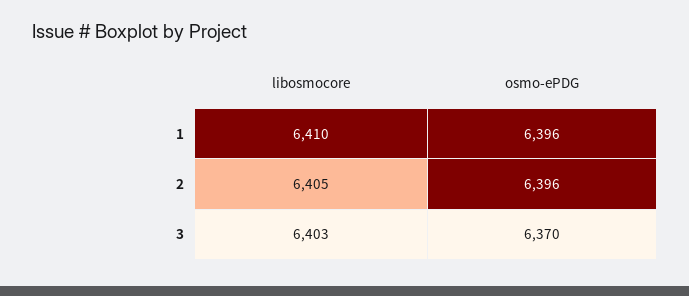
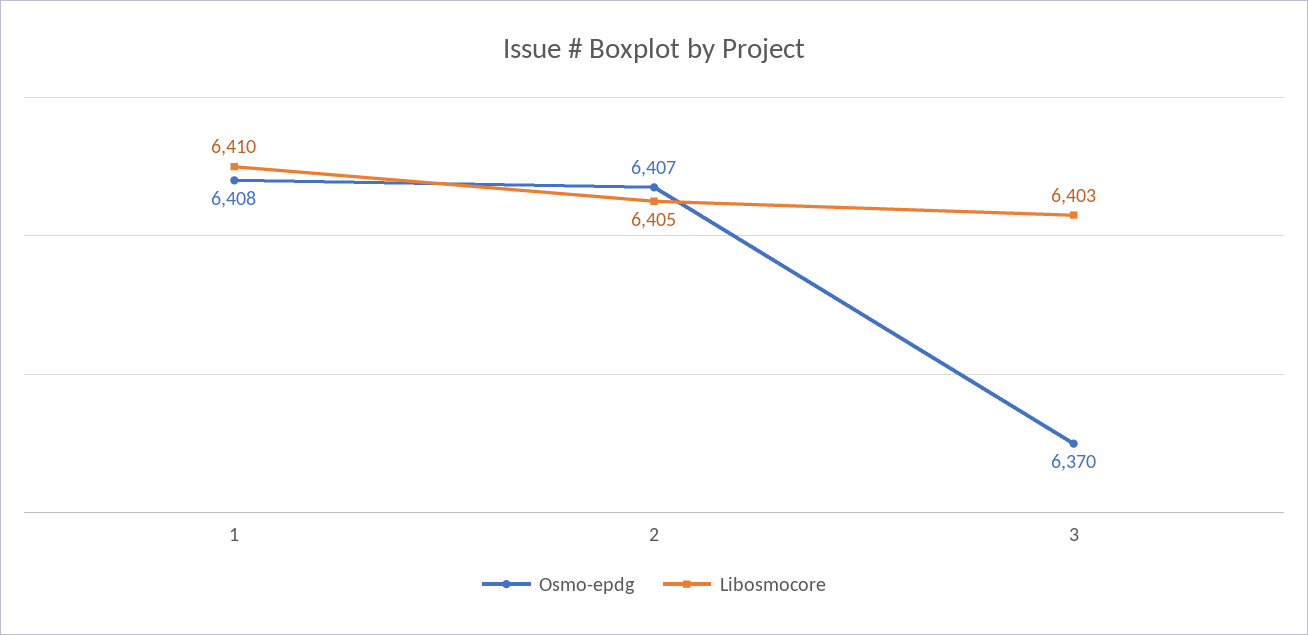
  {
    "libosmocore": {
      "1": 6410,
      "2": 6405,
      "3": 6403
    },
    "osmo-ePDG": {
-     "1": 6396,
+     "1": 6408,
-     "2": 6396,
+     "2": 6407,
      "3": 6370
    }
  }

